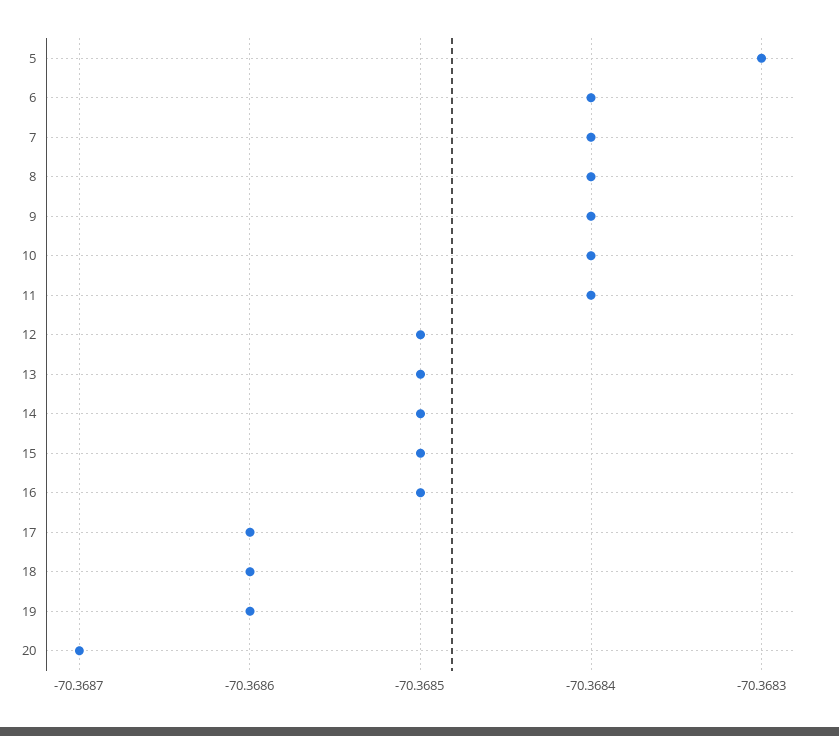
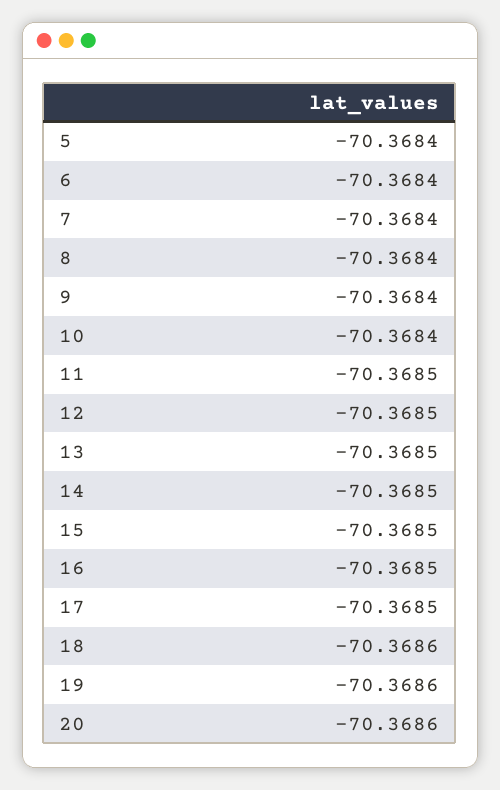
  {
-   "5": -70.3683,
+   "5": -70.3684,
    "6": -70.3684,
    "7": -70.3684,
    "8": -70.3684,
    "9": -70.3684,
    "10": -70.3684,
-   "11": -70.3684,
+   "11": -70.3685,
    "12": -70.3685,
    "13": -70.3685,
    "14": -70.3685,
    "15": -70.3685,
    "16": -70.3685,
-   "17": -70.3686,
+   "17": -70.3685,
    "18": -70.3686,
    "19": -70.3686,
-   "20": -70.3687
+   "20": -70.3686
  }

